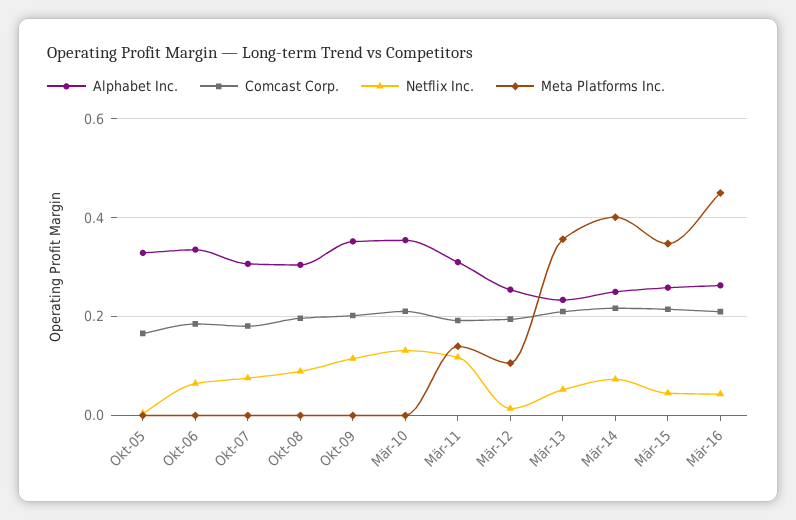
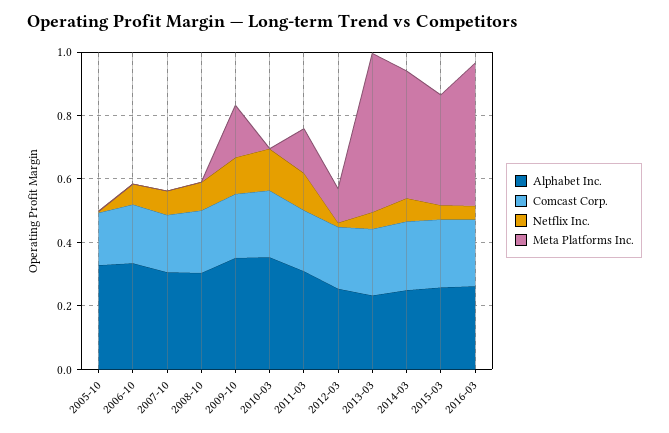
  {
    "Alphabet Inc.": {
      "Okt-05": 0.32,
      "Okt-06": 0.34,
      "Okt-07": 0.3,
      "Okt-08": 0.3,
      "Okt-09": 0.36,
      "Mär-10": 0.36,
      "Mär-11": 0.3,
      "Mär-12": 0.26,
      "Mär-13": 0.24,
      "Mär-14": 0.24,
      "Mär-15": 0.26,
      "Mär-16": 0.26
    },
    "Comcast Corp.": {
      "Okt-05": 0.16,
      "Okt-06": 0.18,
      "Okt-07": 0.18,
      "Okt-08": 0.2,
      "Okt-09": 0.2,
      "Mär-10": 0.22,
      "Mär-11": 0.2,
      "Mär-12": 0.2,
      "Mär-13": 0.2,
      "Mär-14": 0.22,
      "Mär-15": 0.22,
      "Mär-16": 0.2
    },
    "Netflix Inc.": {
      "Okt-05": 0,
      "Okt-06": 0.06,
      "Okt-07": 0.08,
      "Okt-08": 0.08,
      "Okt-09": 0.12,
      "Mär-10": 0.14,
      "Mär-11": 0.12,
      "Mär-12": 0.02,
      "Mär-13": 0.06,
      "Mär-14": 0.08,
      "Mär-15": 0.04,
      "Mär-16": 0.04
    },
    "Meta Platforms Inc.": {
      "Okt-05": 0,
      "Okt-06": 0,
      "Okt-07": 0,
      "Okt-08": 0,
-     "Okt-09": 0,
+     "Okt-09": 0.15,
      "Mär-10": 0,
      "Mär-11": 0.14,
      "Mär-12": 0.1,
-     "Mär-13": 0.36,
+     "Mär-13": 0.5,
      "Mär-14": 0.4,
      "Mär-15": 0.34,
      "Mär-16": 0.44
    }
  }

